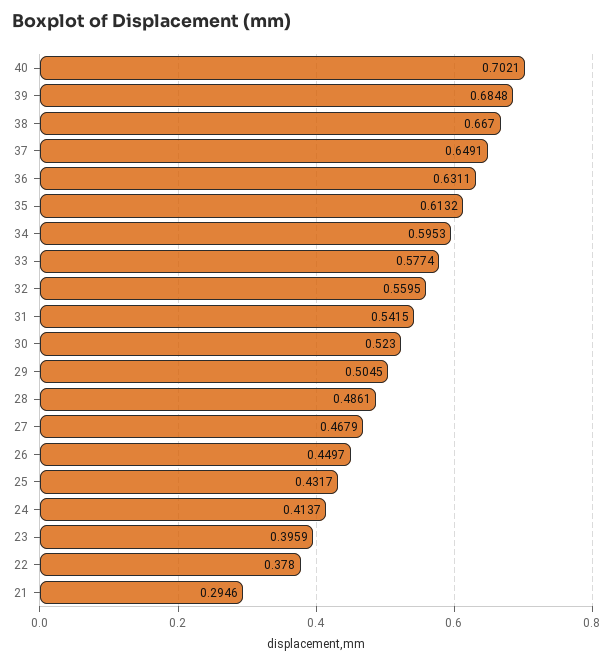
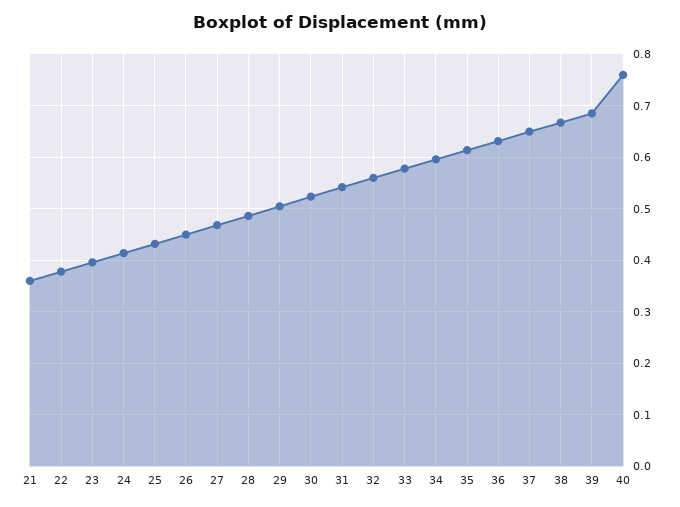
  {
-   "40": 0.7021,
+   "40": 0.76,
    "39": 0.6848,
    "38": 0.667,
    "37": 0.6491,
    "36": 0.6311,
    "35": 0.6132,
    "34": 0.5953,
    "33": 0.5774,
    "32": 0.5595,
    "31": 0.5415,
    "30": 0.523,
    "29": 0.5045,
    "28": 0.4861,
    "27": 0.4679,
    "26": 0.4497,
    "25": 0.4317,
    "24": 0.4137,
    "23": 0.3959,
    "22": 0.378,
-   "21": 0.2946
+   "21": 0.36
  }

